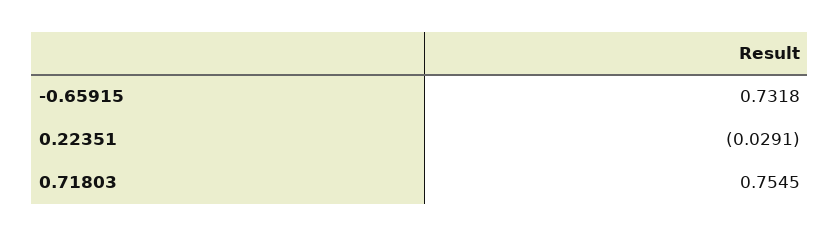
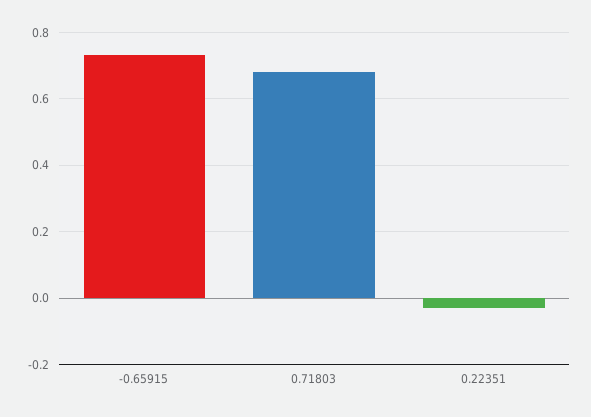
  {
    "-0.65915": 0.7318,
    "0.22351": -0.0291,
-   "0.71803": 0.7545
+   "0.71803": 0.68
  }

